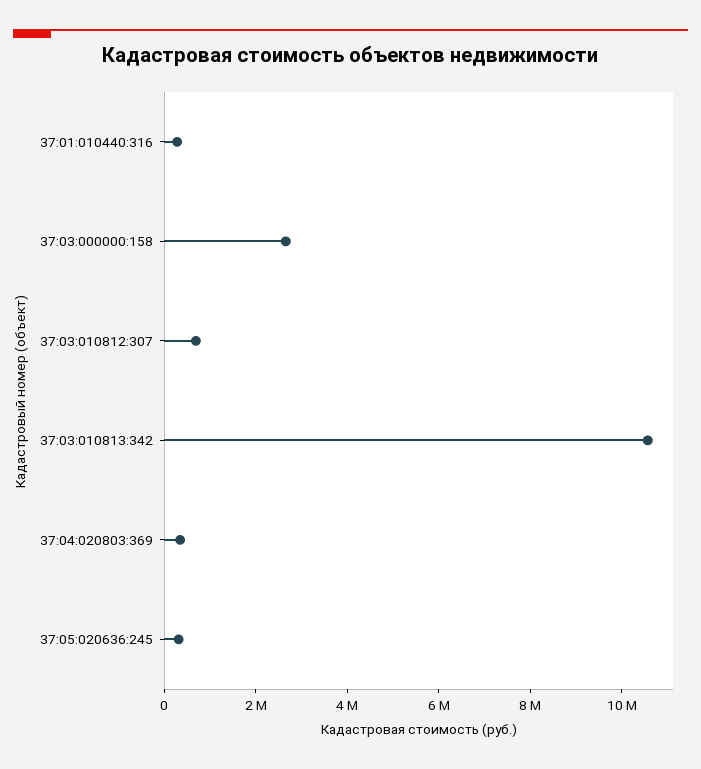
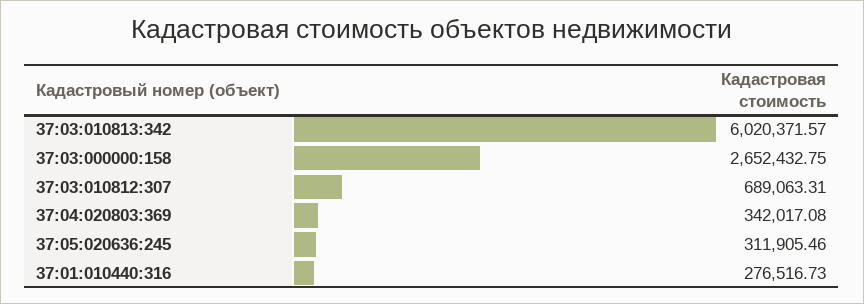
  {
    "37:01:010440:316": 276516.73,
    "37:03:000000:158": 2652432.75,
    "37:03:010812:307": 689063.31,
-   "37:03:010813:342": 10500000,
+   "37:03:010813:342": 6020371.57,
    "37:04:020803:369": 342017.08,
    "37:05:020636:245": 311905.46
  }

